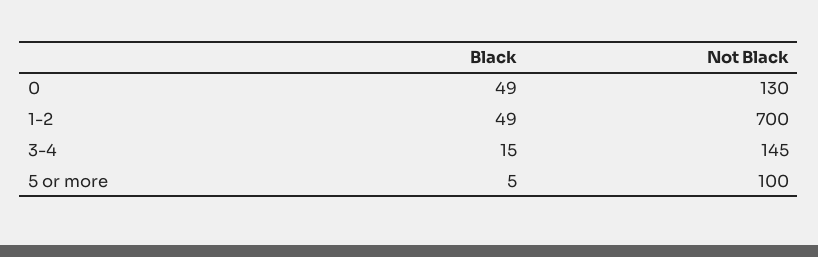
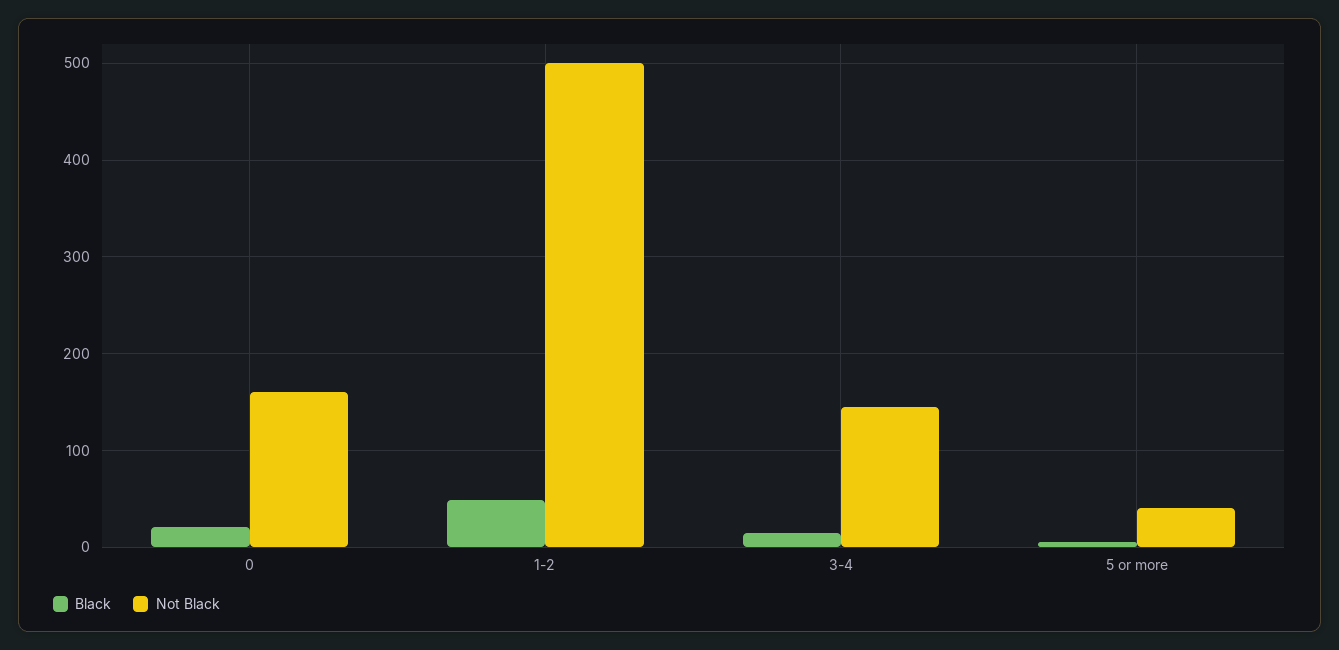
  {
    "Black": {
-     "0": 49,
+     "0": 20,
      "1-2": 49,
      "3-4": 15,
      "5 or more": 5
    },
    "Not Black": {
-     "0": 130,
+     "0": 160,
-     "1-2": 700,
+     "1-2": 500,
      "3-4": 145,
-     "5 or more": 100
+     "5 or more": 40
    }
  }

